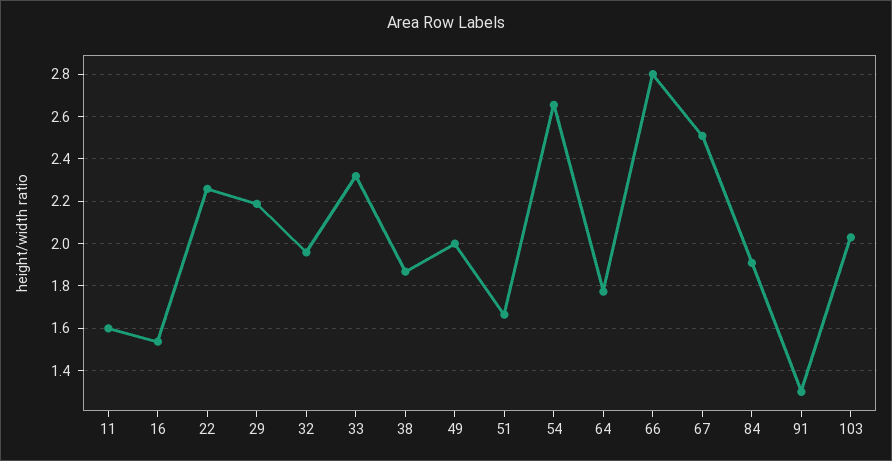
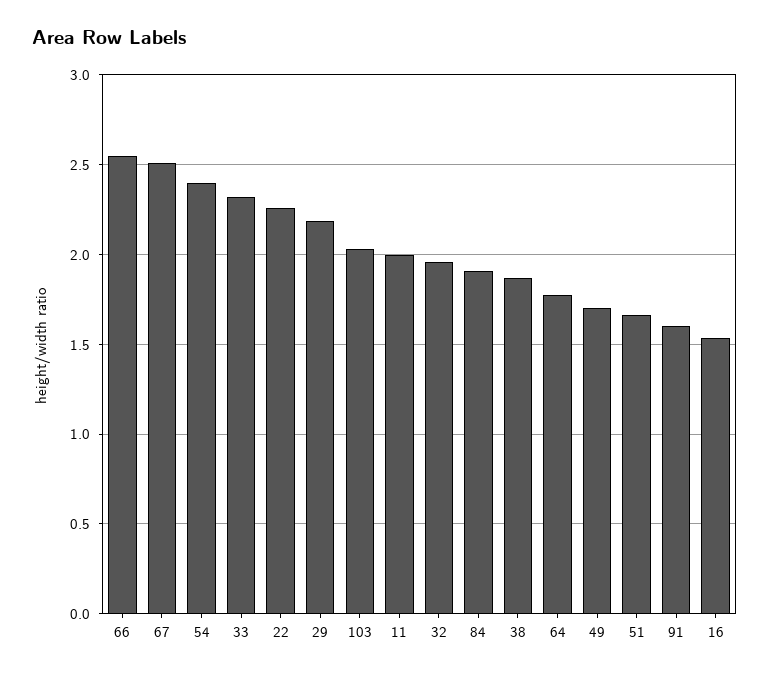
  {
-   "11": 1.6,
+   "11": 2,
    "16": 1.55,
    "22": 2.25,
    "29": 2.2,
    "32": 1.95,
    "33": 2.3,
    "38": 1.85,
-   "49": 2,
+   "49": 1.7,
    "51": 1.65,
-   "54": 2.65,
+   "54": 2.4,
    "64": 1.75,
-   "66": 2.8,
+   "66": 2.55,
    "67": 2.5,
    "84": 1.9,
-   "91": 1.3,
+   "91": 1.6,
    "103": 2.05
  }

